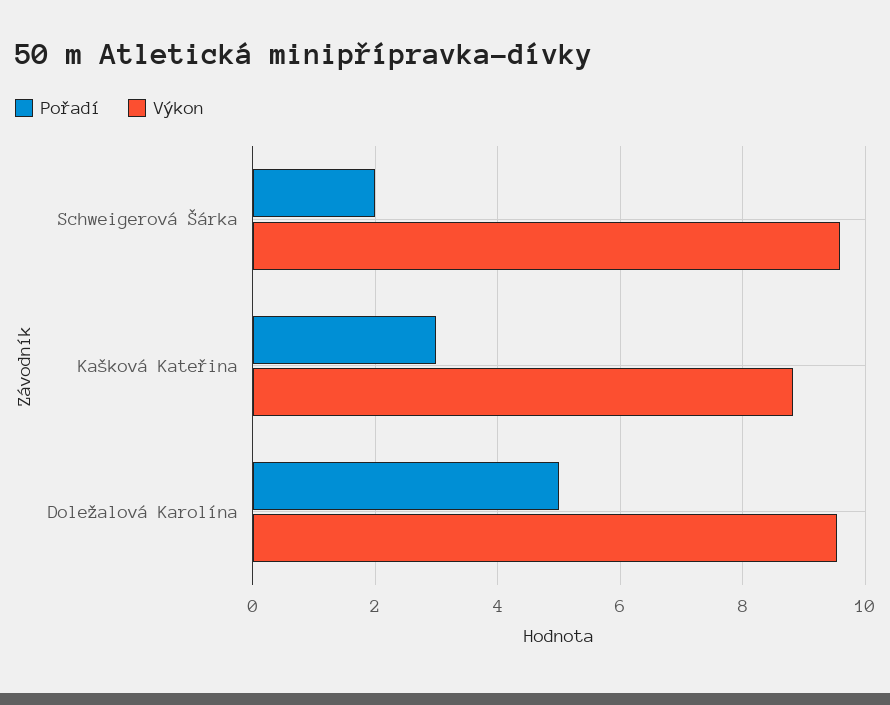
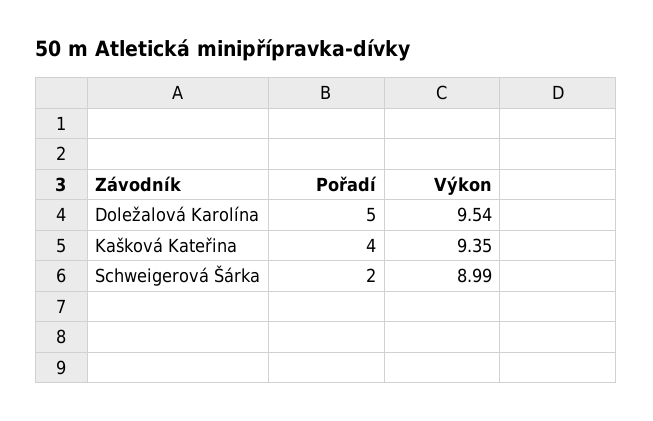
  {
    "Pořadí": {
      "Schweigerová Šárka": 2,
-     "Kašková Kateřina": 3,
+     "Kašková Kateřina": 4,
      "Doležalová Karolína": 5
    },
    "Výkon": {
-     "Schweigerová Šárka": 9.6,
+     "Schweigerová Šárka": 8.99,
-     "Kašková Kateřina": 8.8,
+     "Kašková Kateřina": 9.35,
      "Doležalová Karolína": 9.54
    }
  }

